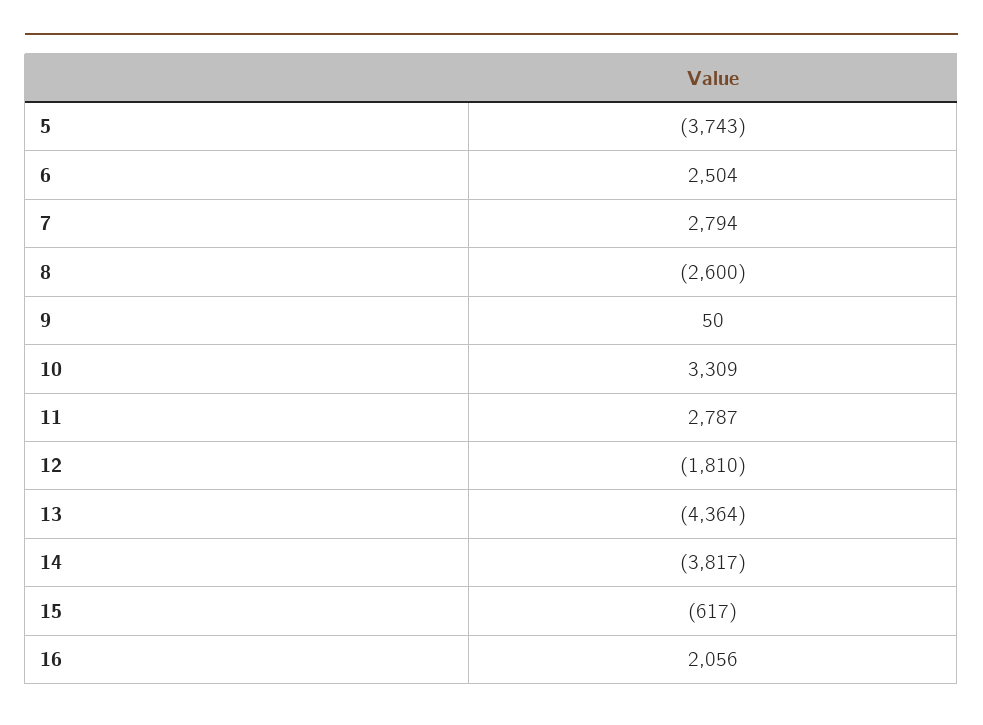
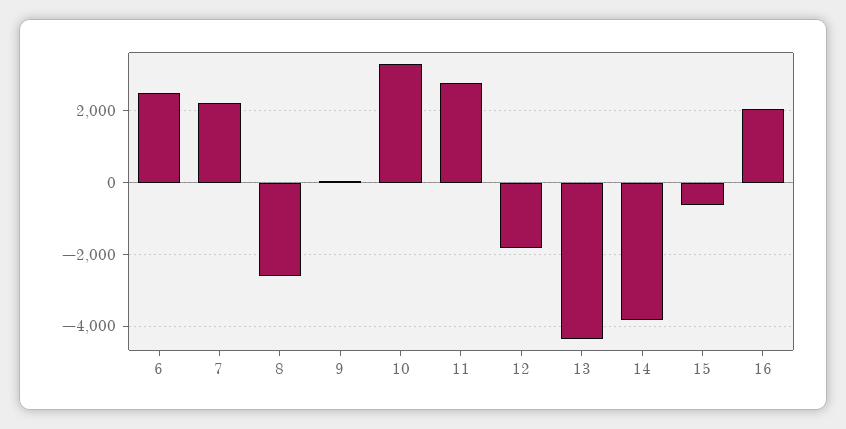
  {
-   "5": -3743,
    "6": 2504,
-   "7": 2794,
+   "7": 2200,
    "8": -2600,
    "9": 50,
    "10": 3309,
    "11": 2787,
    "12": -1810,
    "13": -4364,
    "14": -3817,
    "15": -617,
    "16": 2056
  }

